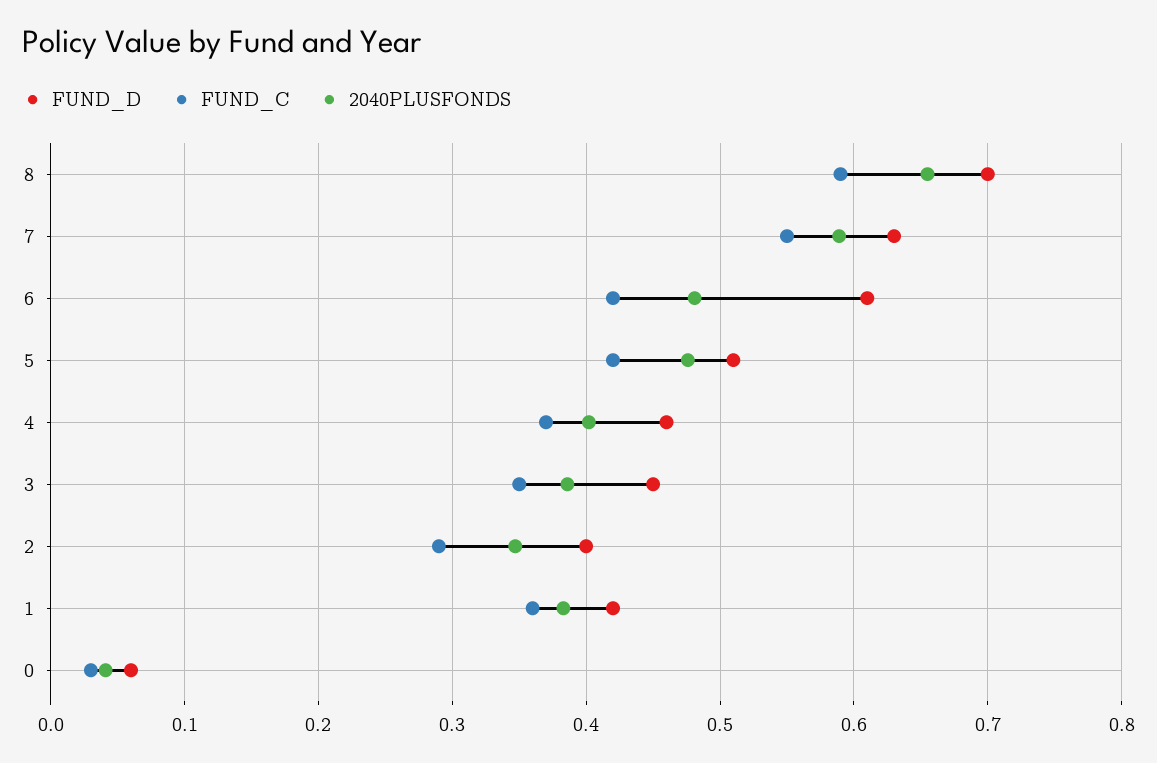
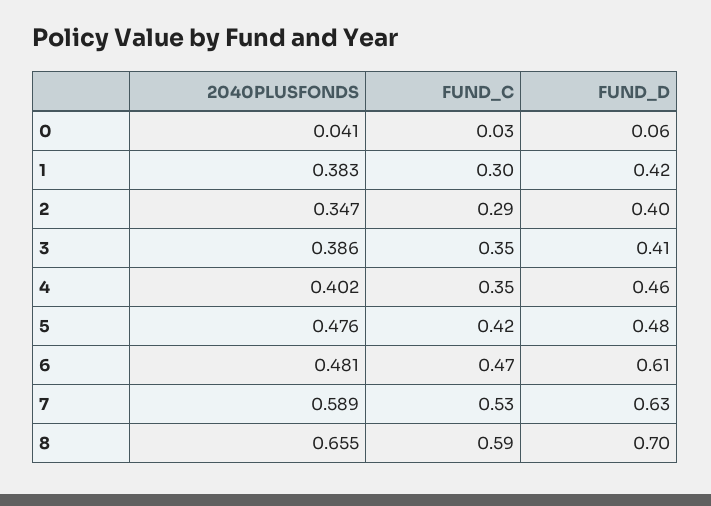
  {
    "FUND_D": {
      "8": 0.7,
      "7": 0.63,
      "6": 0.61,
-     "5": 0.51,
+     "5": 0.48,
      "4": 0.46,
-     "3": 0.45,
+     "3": 0.41,
      "2": 0.4,
      "1": 0.42,
      "0": 0.06
    },
    "FUND_C": {
      "8": 0.59,
-     "7": 0.55,
+     "7": 0.53,
-     "6": 0.42,
+     "6": 0.47,
      "5": 0.42,
-     "4": 0.37,
+     "4": 0.35,
      "3": 0.35,
      "2": 0.29,
-     "1": 0.36,
+     "1": 0.3,
      "0": 0.03
    },
    "2040PLUSFONDS": {
      "8": 0.655,
      "7": 0.589,
      "6": 0.481,
      "5": 0.476,
      "4": 0.402,
      "3": 0.386,
      "2": 0.347,
      "1": 0.383,
      "0": 0.041
    }
  }

